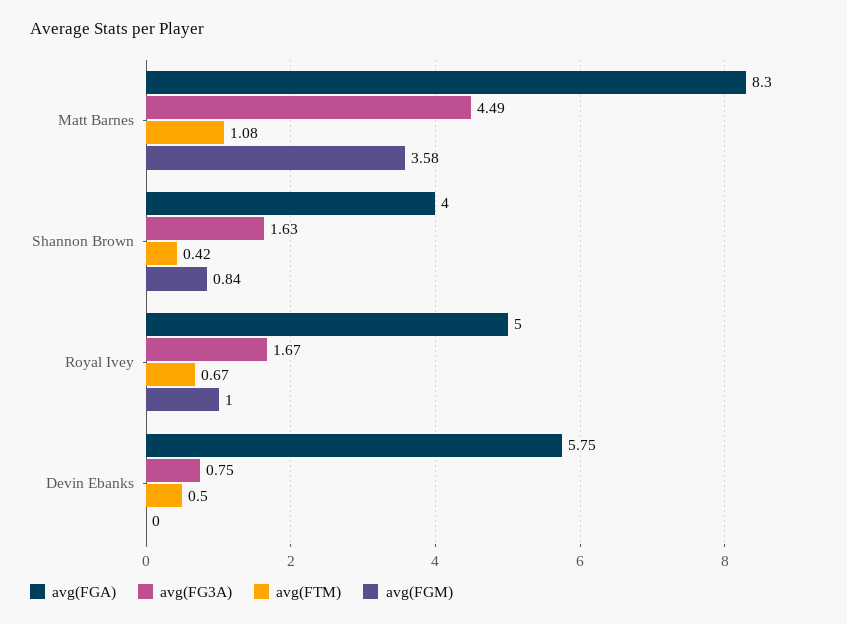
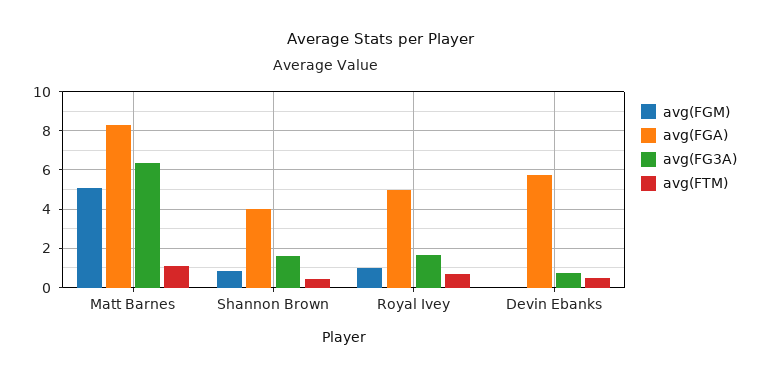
  {
    "avg(FGA)": {
      "Matt Barnes": 8.3,
      "Shannon Brown": 4,
      "Royal Ivey": 5,
      "Devin Ebanks": 5.75
    },
    "avg(FG3A)": {
-     "Matt Barnes": 4.49,
+     "Matt Barnes": 6.5,
      "Shannon Brown": 1.63,
      "Royal Ivey": 1.67,
      "Devin Ebanks": 0.75
    },
    "avg(FTM)": {
      "Matt Barnes": 1.08,
      "Shannon Brown": 0.42,
      "Royal Ivey": 0.67,
      "Devin Ebanks": 0.5
    },
    "avg(FGM)": {
-     "Matt Barnes": 3.58,
+     "Matt Barnes": 5,
      "Shannon Brown": 0.84,
      "Royal Ivey": 1,
      "Devin Ebanks": 0
    }
  }

